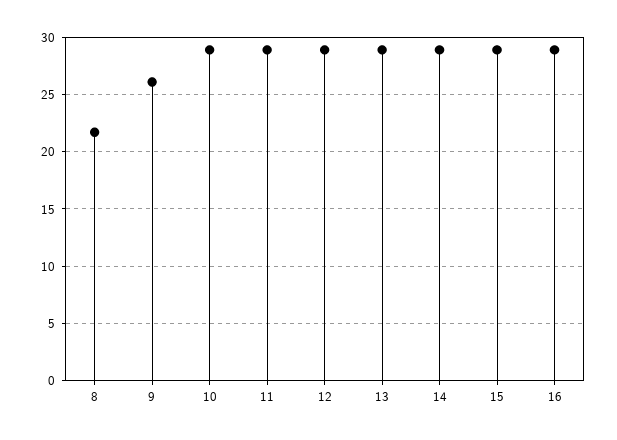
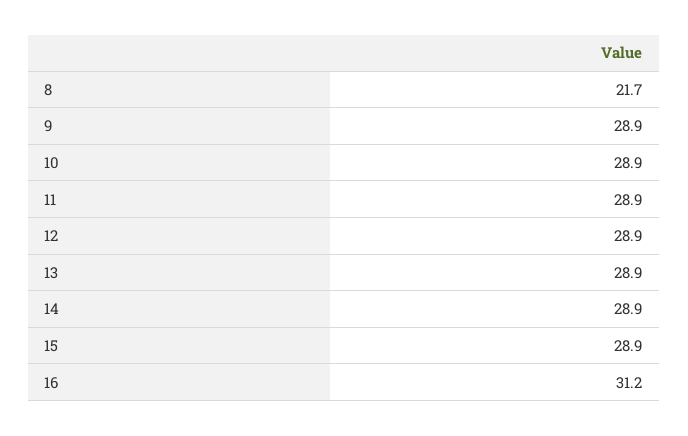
  {
    "8": 21.7,
-   "9": 26,
+   "9": 28.9,
    "10": 28.9,
    "11": 28.9,
    "12": 28.9,
    "13": 28.9,
    "14": 28.9,
    "15": 28.9,
-   "16": 29
+   "16": 31.2
  }

